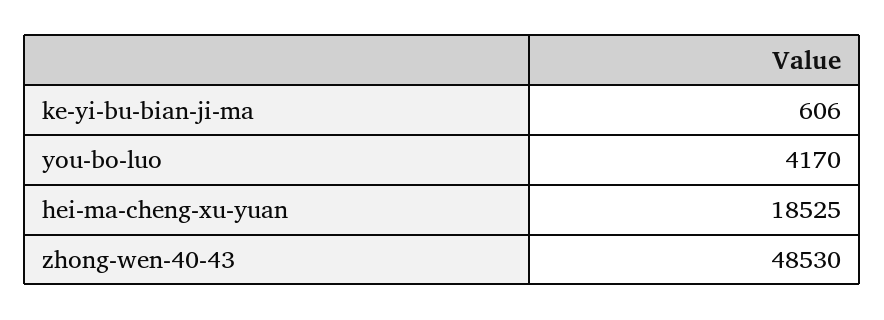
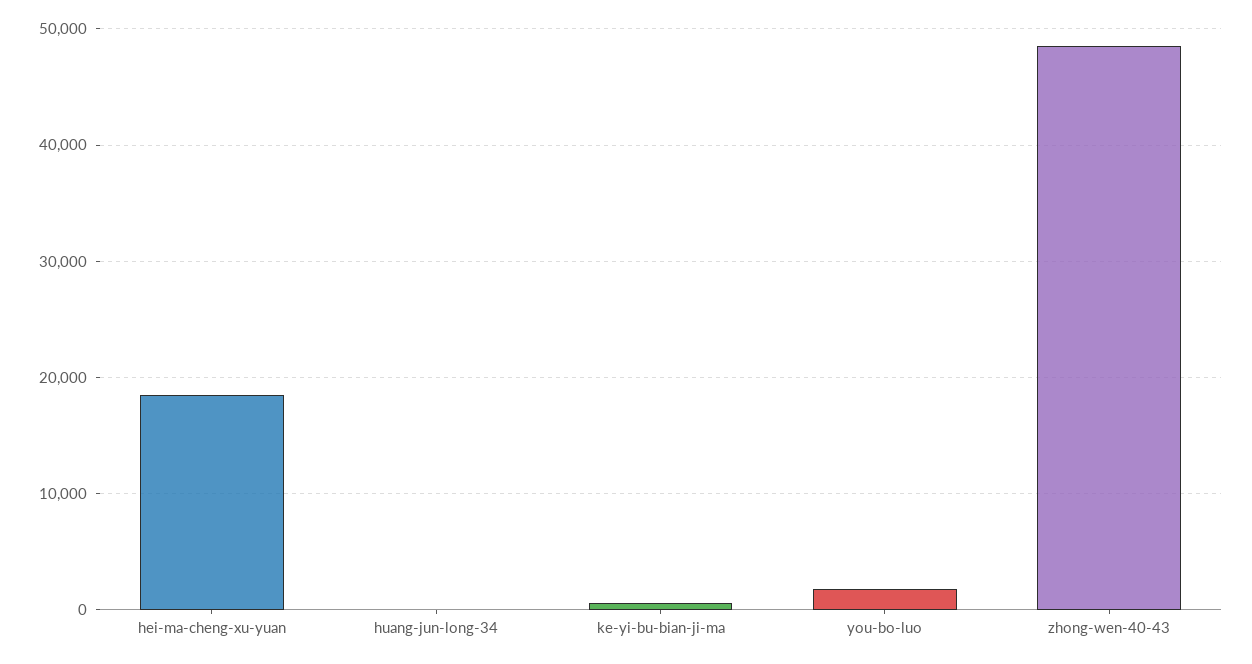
  {
    "ke-yi-bu-bian-ji-ma": 606,
-   "you-bo-luo": 4170,
+   "you-bo-luo": 2000,
    "hei-ma-cheng-xu-yuan": 18525,
-   "zhong-wen-40-43": 48530
+   "zhong-wen-40-43": 48530,
+   "huang-jun-long-34": 0
  }

